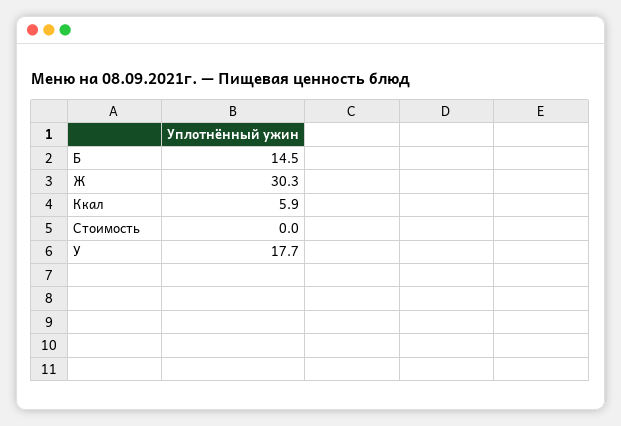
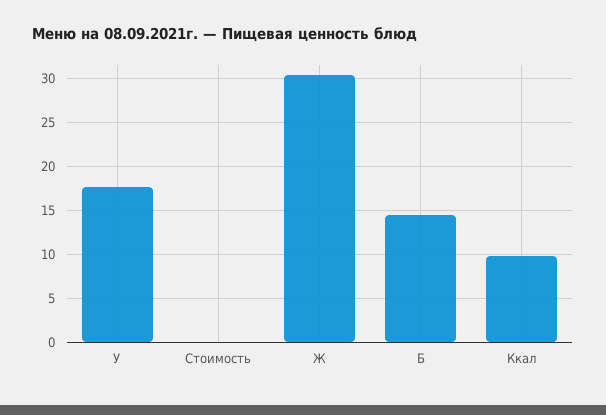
  {
    "Б": 14.5,
    "Ж": 30.3,
-   "Ккал": 5.9,
+   "Ккал": 10,
    "Стоимость": 0,
    "У": 17.7
  }

